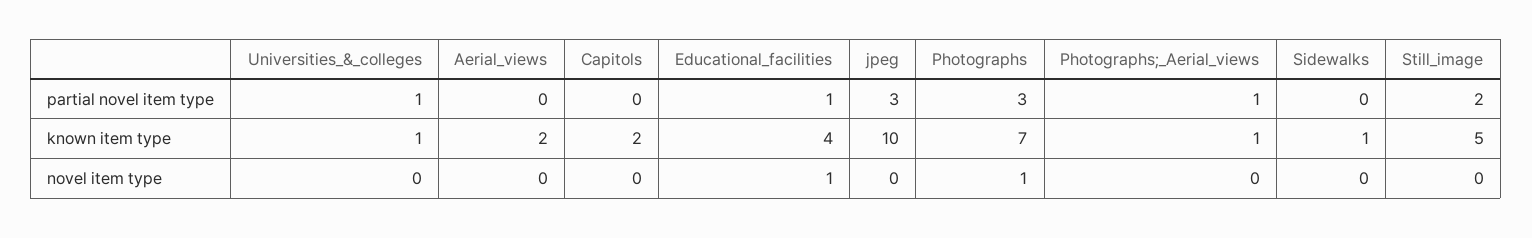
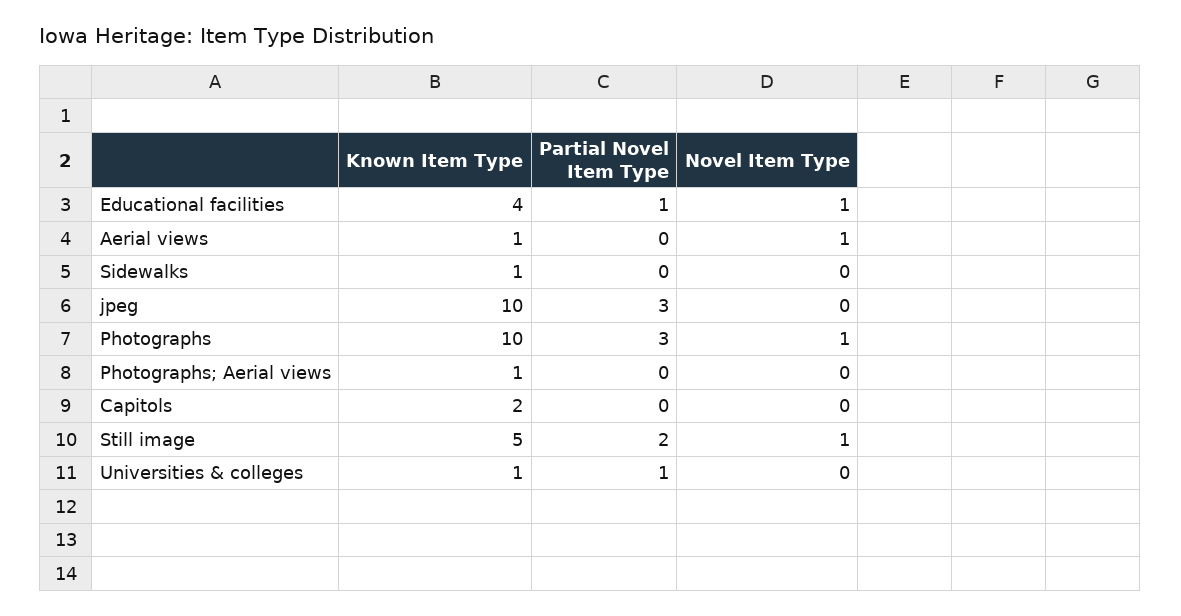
  {
    "Universities_&_colleges": {
      "partial novel item type": 1,
      "known item type": 1,
      "novel item type": 0
    },
    "Aerial_views": {
      "partial novel item type": 0,
-     "known item type": 2,
+     "known item type": 1,
-     "novel item type": 0
+     "novel item type": 1
    },
    "Capitols": {
      "partial novel item type": 0,
      "known item type": 2,
      "novel item type": 0
    },
    "Educational_facilities": {
      "partial novel item type": 1,
      "known item type": 4,
      "novel item type": 1
    },
    "jpeg": {
      "partial novel item type": 3,
      "known item type": 10,
      "novel item type": 0
    },
    "Photographs": {
      "partial novel item type": 3,
-     "known item type": 7,
+     "known item type": 10,
      "novel item type": 1
    },
    "Photographs;_Aerial_views": {
-     "partial novel item type": 1,
+     "partial novel item type": 0,
      "known item type": 1,
      "novel item type": 0
    },
    "Sidewalks": {
      "partial novel item type": 0,
      "known item type": 1,
      "novel item type": 0
    },
    "Still_image": {
      "partial novel item type": 2,
      "known item type": 5,
-     "novel item type": 0
+     "novel item type": 1
    }
  }

